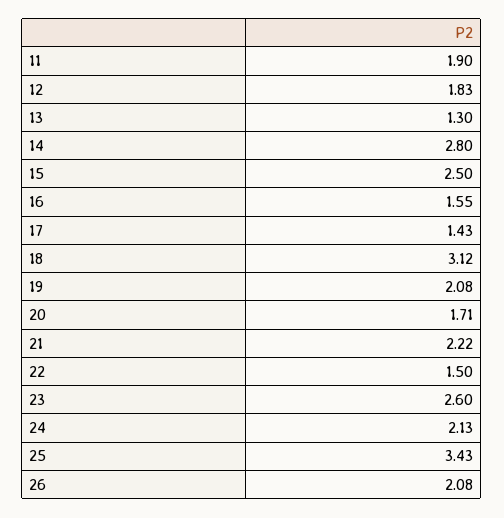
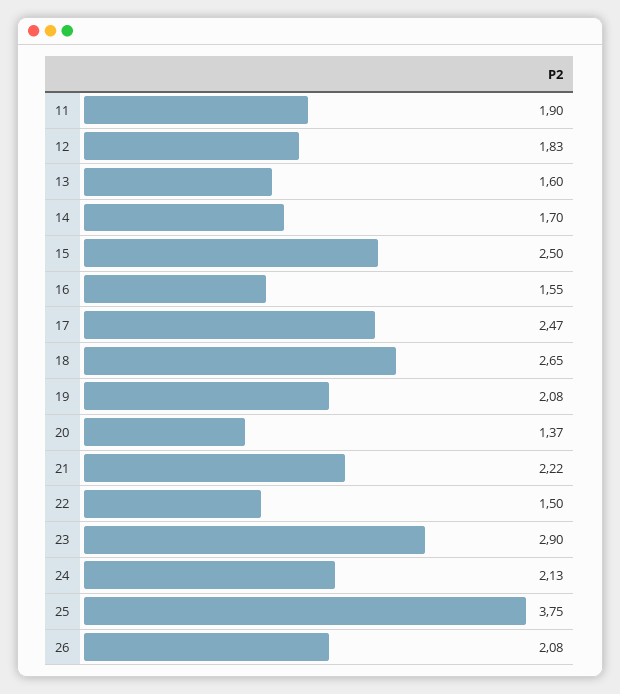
  {
    "11": 1.9,
    "12": 1.83,
-   "13": 1.3,
+   "13": 1.6,
-   "14": 2.8,
+   "14": 1.7,
    "15": 2.5,
    "16": 1.55,
-   "17": 1.43,
+   "17": 2.47,
-   "18": 3.12,
+   "18": 2.65,
    "19": 2.08,
-   "20": 1.71,
+   "20": 1.37,
    "21": 2.22,
    "22": 1.5,
-   "23": 2.6,
+   "23": 2.9,
    "24": 2.13,
-   "25": 3.43,
+   "25": 3.75,
    "26": 2.08
  }

